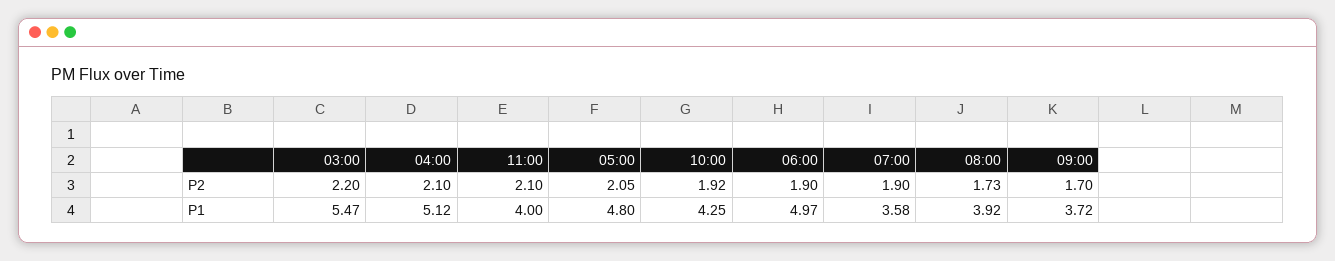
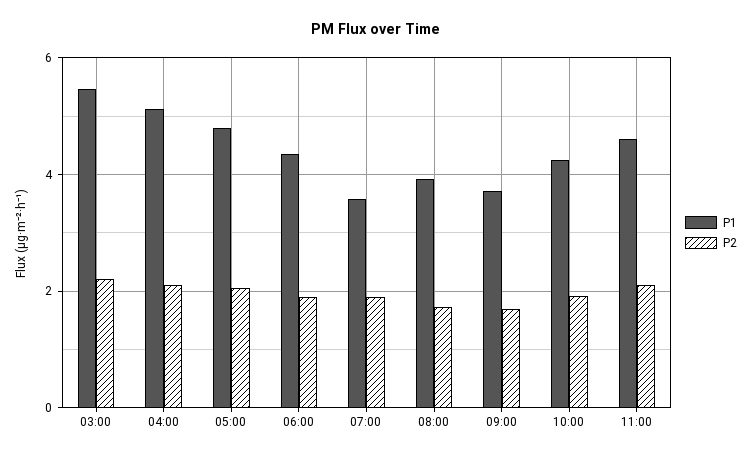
  {
    "P2": {
      "03:00": 2.2,
      "04:00": 2.1,
      "11:00": 2.1,
      "05:00": 2.05,
      "10:00": 1.92,
      "06:00": 1.9,
      "07:00": 1.9,
      "08:00": 1.73,
      "09:00": 1.7
    },
    "P1": {
      "03:00": 5.47,
      "04:00": 5.12,
-     "11:00": 4,
+     "11:00": 4.6,
      "05:00": 4.8,
      "10:00": 4.25,
-     "06:00": 4.97,
+     "06:00": 4.4,
      "07:00": 3.58,
      "08:00": 3.92,
      "09:00": 3.72
    }
  }

